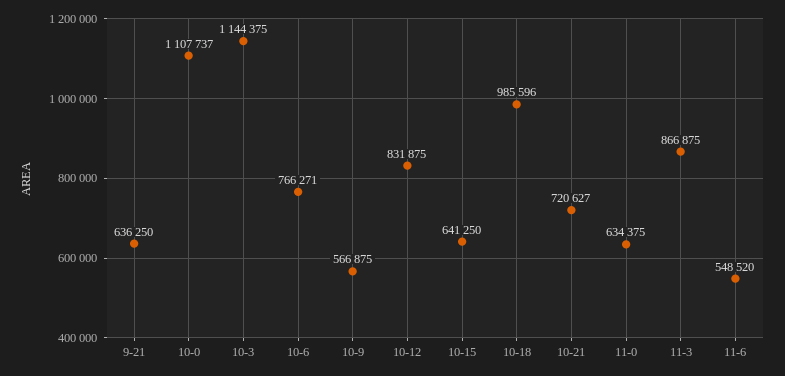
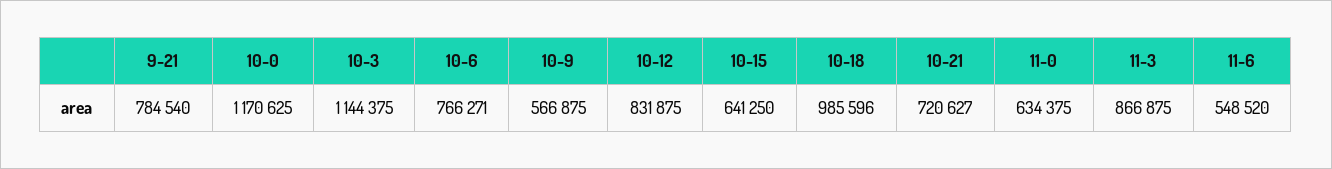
  {
-   "9-21": 636250,
+   "9-21": 784540,
-   "10-0": 1107737,
+   "10-0": 1170625,
    "10-3": 1144375,
    "10-6": 766271,
    "10-9": 566875,
    "10-12": 831875,
    "10-15": 641250,
    "10-18": 985596,
    "10-21": 720627,
    "11-0": 634375,
    "11-3": 866875,
    "11-6": 548520
  }

